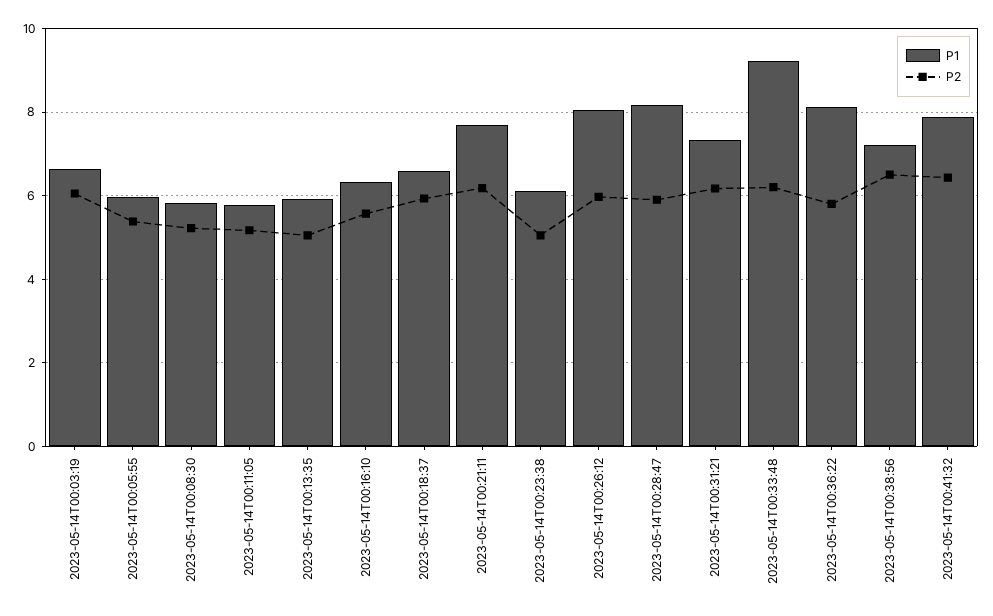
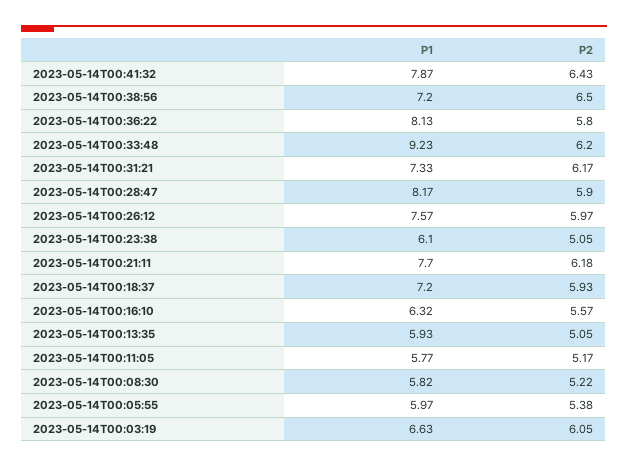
  {
    "P1": {
      "2023-05-14T00:03:19": 6.63,
      "2023-05-14T00:05:55": 5.97,
      "2023-05-14T00:08:30": 5.82,
      "2023-05-14T00:11:05": 5.77,
      "2023-05-14T00:13:35": 5.93,
      "2023-05-14T00:16:10": 6.32,
-     "2023-05-14T00:18:37": 6.6,
+     "2023-05-14T00:18:37": 7.2,
      "2023-05-14T00:21:11": 7.7,
      "2023-05-14T00:23:38": 6.1,
-     "2023-05-14T00:26:12": 8,
+     "2023-05-14T00:26:12": 7.57,
      "2023-05-14T00:28:47": 8.17,
      "2023-05-14T00:31:21": 7.33,
      "2023-05-14T00:33:48": 9.23,
      "2023-05-14T00:36:22": 8.13,
      "2023-05-14T00:38:56": 7.2,
      "2023-05-14T00:41:32": 7.87
    },
    "P2": {
      "2023-05-14T00:03:19": 6.05,
      "2023-05-14T00:05:55": 5.38,
      "2023-05-14T00:08:30": 5.22,
      "2023-05-14T00:11:05": 5.17,
      "2023-05-14T00:13:35": 5.05,
      "2023-05-14T00:16:10": 5.57,
      "2023-05-14T00:18:37": 5.93,
      "2023-05-14T00:21:11": 6.18,
      "2023-05-14T00:23:38": 5.05,
      "2023-05-14T00:26:12": 5.97,
      "2023-05-14T00:28:47": 5.9,
      "2023-05-14T00:31:21": 6.17,
      "2023-05-14T00:33:48": 6.2,
      "2023-05-14T00:36:22": 5.8,
      "2023-05-14T00:38:56": 6.5,
      "2023-05-14T00:41:32": 6.43
    }
  }

